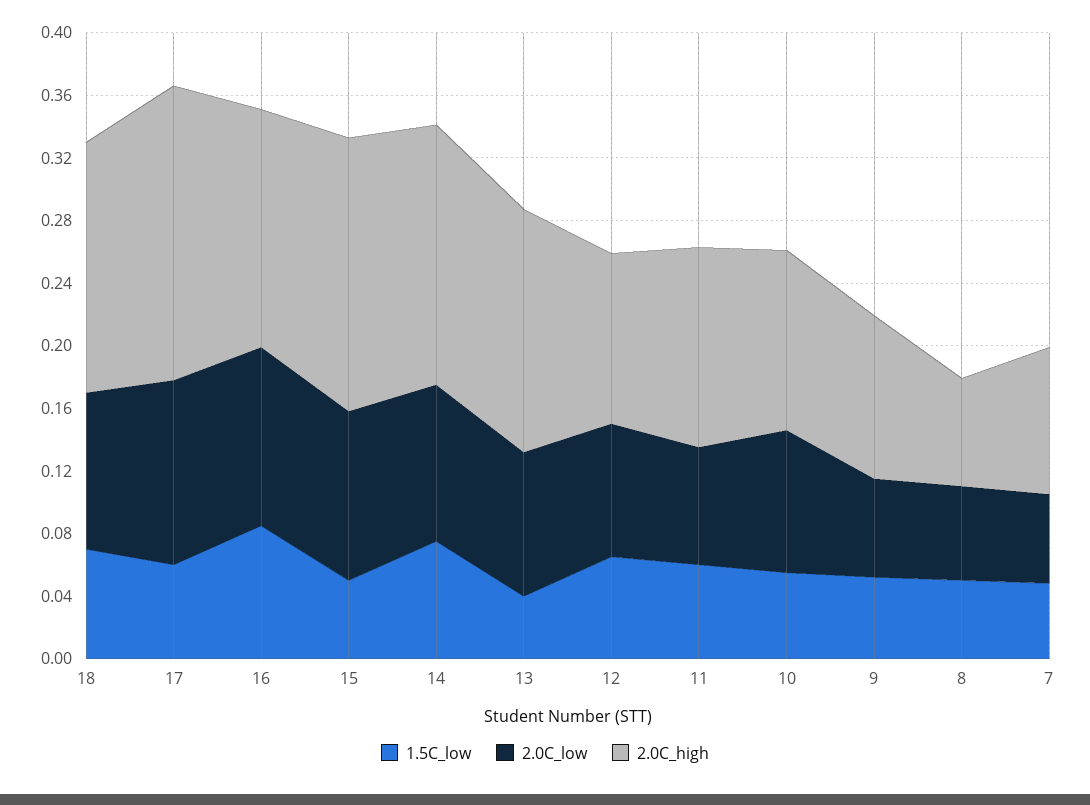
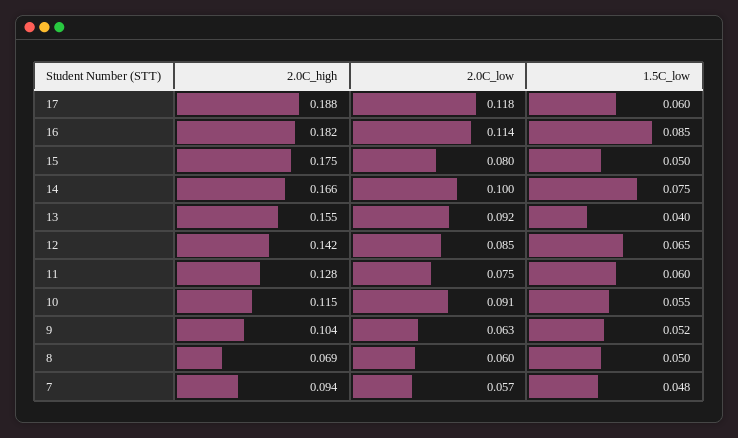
  {
    "1.5C_low": {
-     "18": 0.07,
      "17": 0.06,
      "16": 0.085,
      "15": 0.05,
      "14": 0.075,
      "13": 0.04,
      "12": 0.065,
      "11": 0.06,
      "10": 0.055,
      "9": 0.052,
      "8": 0.05,
      "7": 0.048
    },
    "2.0C_low": {
-     "18": 0.1,
      "17": 0.118,
      "16": 0.114,
-     "15": 0.11,
+     "15": 0.08,
      "14": 0.1,
      "13": 0.092,
      "12": 0.085,
      "11": 0.075,
      "10": 0.091,
      "9": 0.063,
      "8": 0.06,
      "7": 0.057
    },
    "2.0C_high": {
-     "18": 0.16,
      "17": 0.188,
-     "16": 0.15,
+     "16": 0.182,
      "15": 0.175,
      "14": 0.166,
      "13": 0.155,
-     "12": 0.11,
+     "12": 0.142,
      "11": 0.128,
      "10": 0.115,
      "9": 0.104,
      "8": 0.069,
      "7": 0.094
    }
  }

